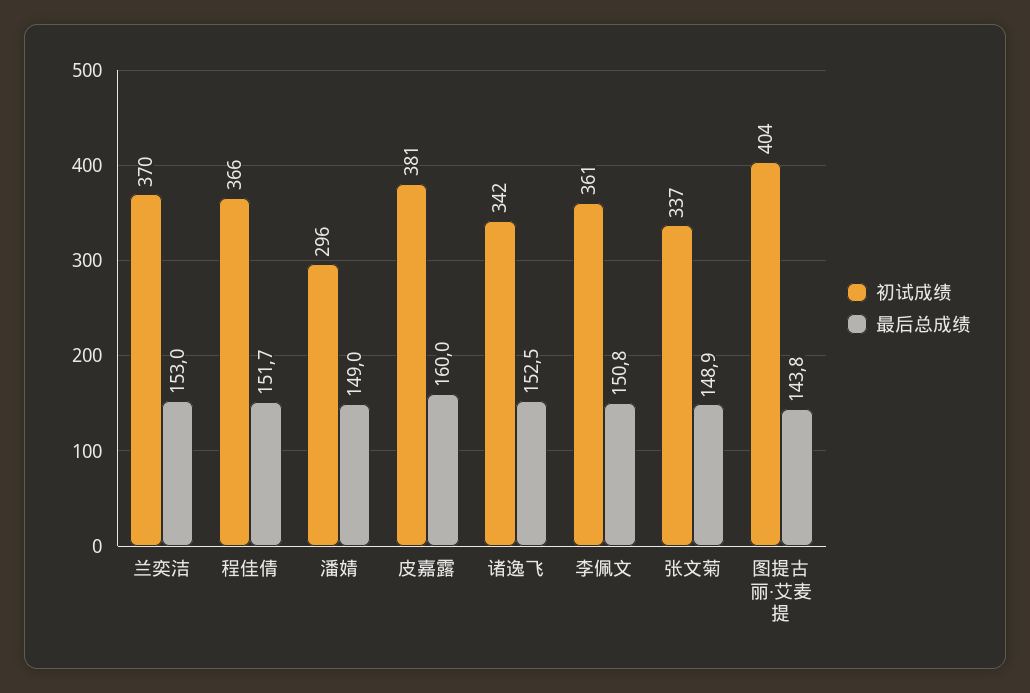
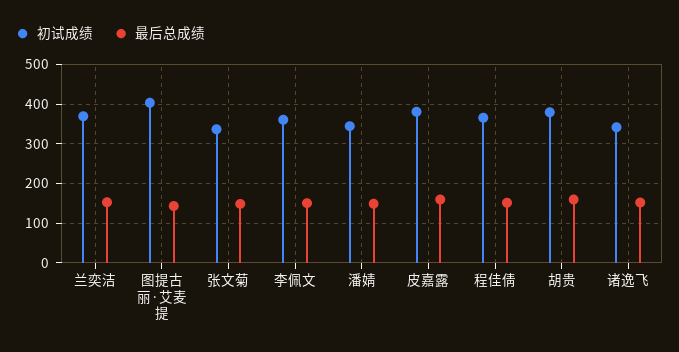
  {
    "初试成绩": {
      "兰奕洁": 370,
      "程佳倩": 366,
-     "潘婧": 296,
+     "潘婧": 340,
      "皮嘉露": 381,
      "诸逸飞": 342,
      "李佩文": 361,
      "张文菊": 337,
-     "图提古丽·艾麦提": 404
+     "图提古丽·艾麦提": 404,
+     "胡贵": 380
    },
    "最后总成绩": {
      "兰奕洁": 153,
      "程佳倩": 151.7,
      "潘婧": 149,
      "皮嘉露": 160,
      "诸逸飞": 152.5,
      "李佩文": 150.8,
      "张文菊": 148.9,
-     "图提古丽·艾麦提": 143.8
+     "图提古丽·艾麦提": 143.8,
+     "胡贵": 160
    }
  }

